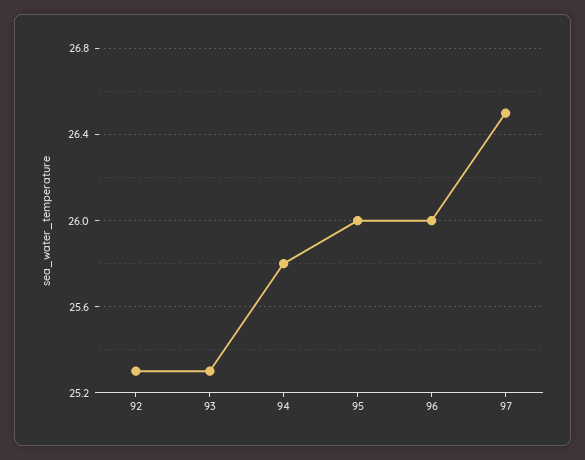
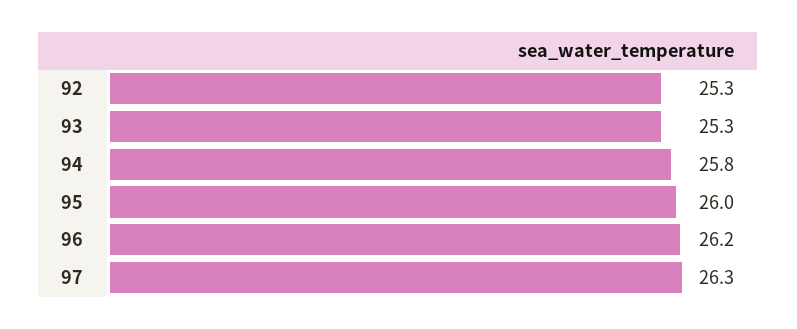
  {
    "92": 25.3,
    "93": 25.3,
    "94": 25.8,
    "95": 26,
-   "96": 26,
+   "96": 26.2,
-   "97": 26.5
+   "97": 26.3
  }

